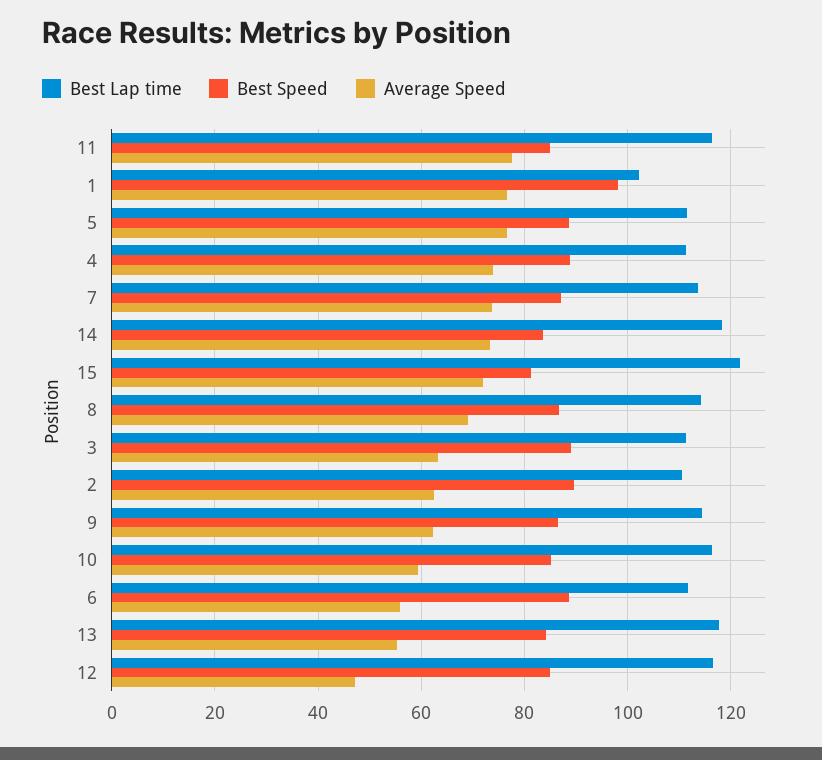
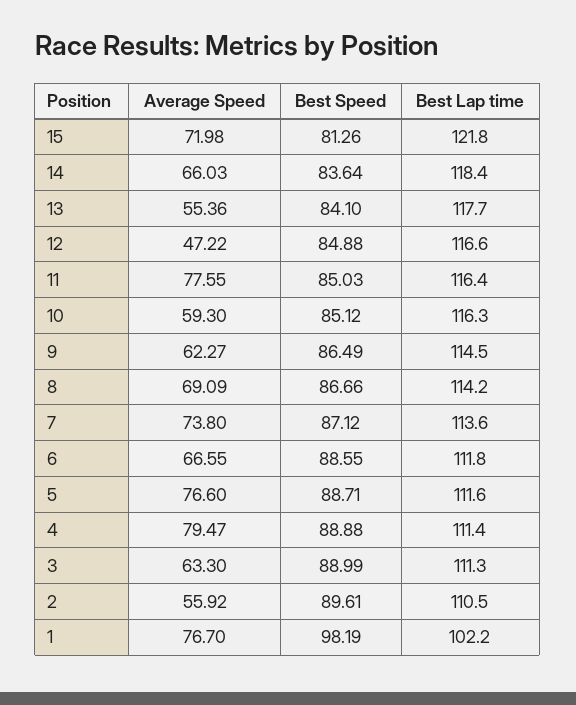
  {
    "Best Lap time": {
      "11": 116.4,
      "1": 102.2,
      "5": 111.6,
      "4": 111.4,
      "7": 113.6,
      "14": 118.4,
      "15": 121.8,
      "8": 114.2,
      "3": 111.3,
      "2": 110.5,
      "9": 114.5,
      "10": 116.3,
      "6": 111.8,
      "13": 117.7,
      "12": 116.6
    },
    "Best Speed": {
      "11": 85.03,
      "1": 98.19,
      "5": 88.71,
      "4": 88.88,
      "7": 87.12,
      "14": 83.64,
      "15": 81.26,
      "8": 86.66,
      "3": 88.99,
      "2": 89.61,
      "9": 86.49,
      "10": 85.12,
      "6": 88.55,
      "13": 84.1,
      "12": 84.88
    },
    "Average Speed": {
      "11": 77.55,
      "1": 76.7,
      "5": 76.6,
-     "4": 74,
+     "4": 79.47,
      "7": 73.8,
-     "14": 74,
+     "14": 66.03,
      "15": 71.98,
      "8": 69.09,
      "3": 63.3,
-     "2": 62,
+     "2": 55.92,
      "9": 62.27,
      "10": 59.3,
-     "6": 56,
+     "6": 66.55,
      "13": 55.36,
      "12": 47.22
    }
  }

